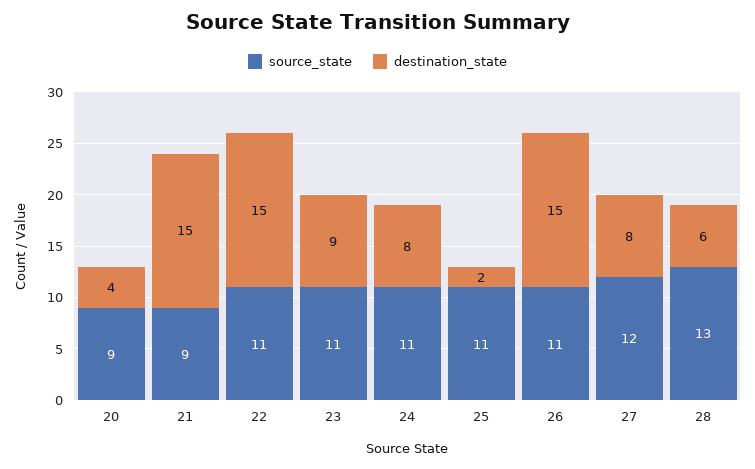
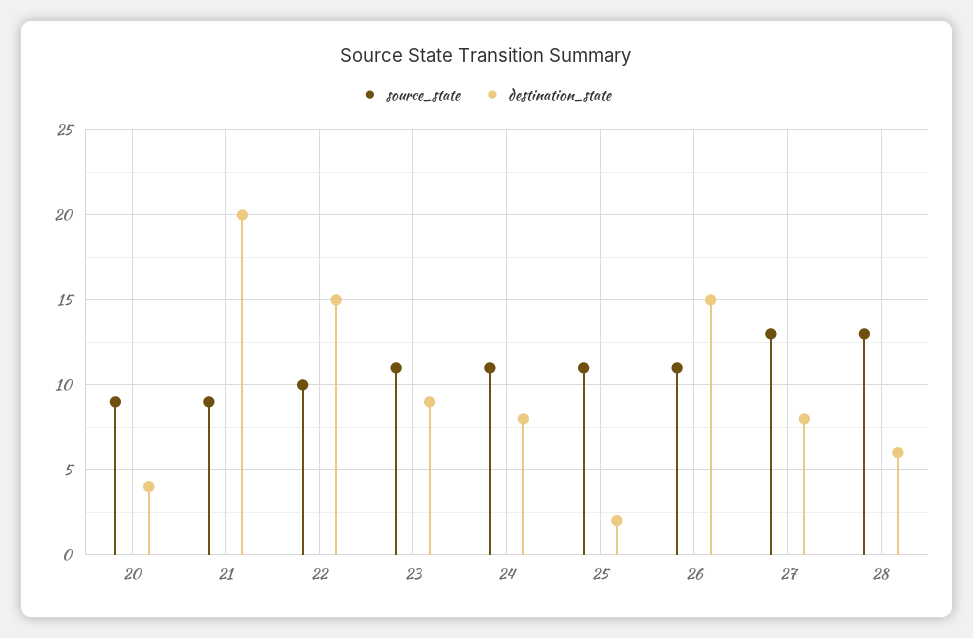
  {
    "source_state": {
      "20": 9,
      "21": 9,
-     "22": 11,
+     "22": 10,
      "23": 11,
      "24": 11,
      "25": 11,
      "26": 11,
-     "27": 12,
+     "27": 13,
      "28": 13
    },
    "destination_state": {
      "20": 4,
-     "21": 15,
+     "21": 20,
      "22": 15,
      "23": 9,
      "24": 8,
      "25": 2,
      "26": 15,
      "27": 8,
      "28": 6
    }
  }

